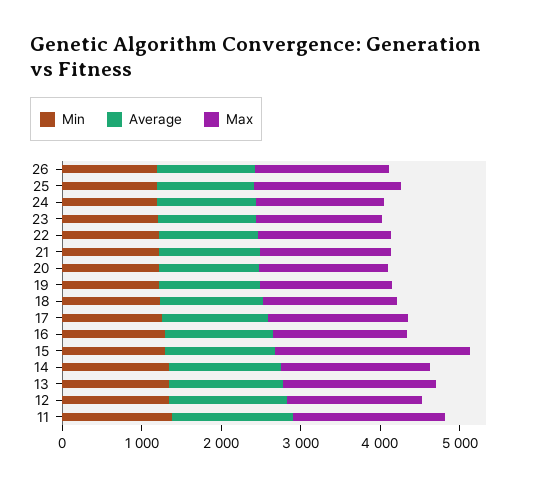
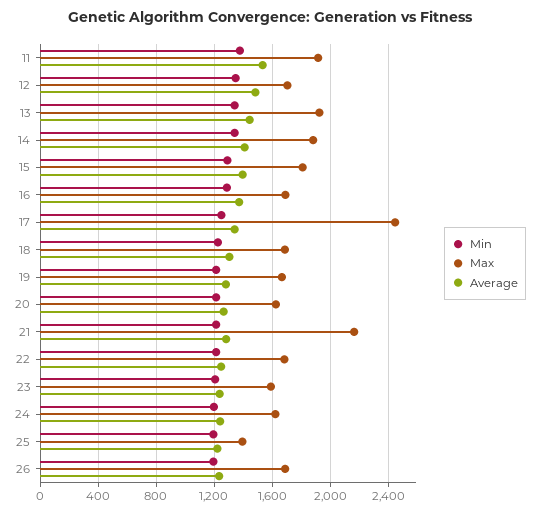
  {
    "Min": {
      "26": 1200,
      "25": 1200,
      "24": 1200,
      "23": 1200,
      "22": 1200,
      "21": 1200,
      "20": 1200,
      "19": 1200,
      "18": 1200,
      "17": 1250,
      "16": 1300,
      "15": 1300,
      "14": 1350,
      "13": 1350,
      "12": 1350,
      "11": 1400
    },
    "Average": {
      "26": 1250,
      "25": 1200,
      "24": 1250,
      "23": 1250,
      "22": 1250,
      "21": 1300,
      "20": 1250,
      "19": 1300,
      "18": 1300,
      "17": 1350,
      "16": 1350,
      "15": 1400,
      "14": 1400,
      "13": 1450,
      "12": 1500,
      "11": 1550
    },
    "Max": {
      "26": 1700,
-     "25": 1800,
+     "25": 1400,
      "24": 1600,
      "23": 1600,
      "22": 1700,
-     "21": 1600,
+     "21": 2150,
      "20": 1600,
      "19": 1650,
      "18": 1700,
-     "17": 1800,
+     "17": 2450,
      "16": 1700,
-     "15": 2400,
+     "15": 1800,
      "14": 1900,
      "13": 1900,
      "12": 1700,
      "11": 1900
    }
  }

